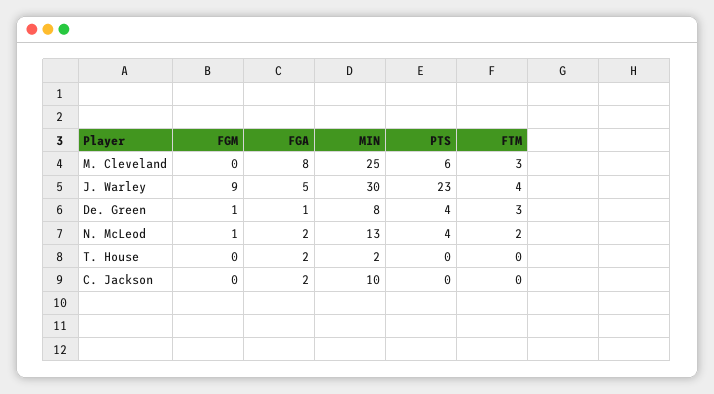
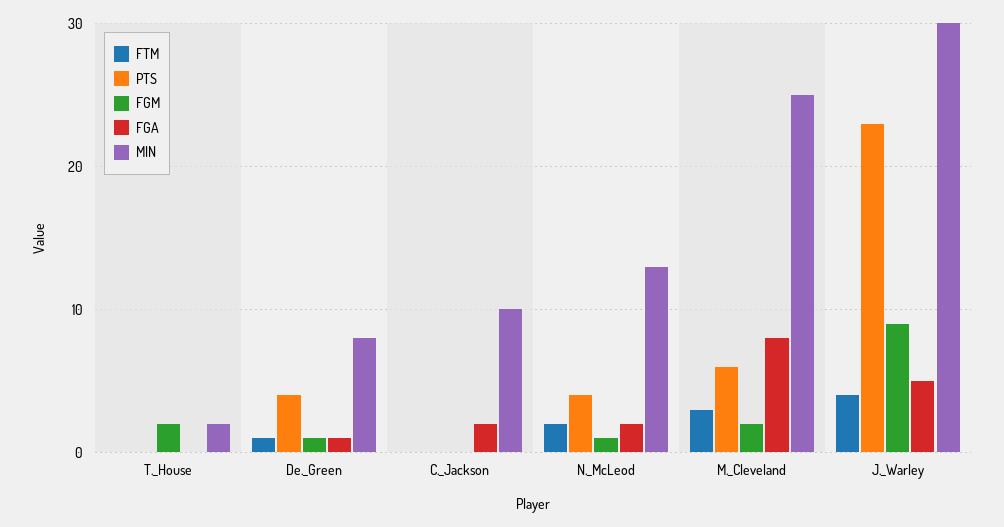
  {
    "FGM": {
-     "M. Cleveland": 0,
+     "M. Cleveland": 2,
      "J. Warley": 9,
      "De. Green": 1,
      "N. McLeod": 1,
-     "T. House": 0,
+     "T. House": 2,
      "C. Jackson": 0
    },
    "FGA": {
      "M. Cleveland": 8,
      "J. Warley": 5,
      "De. Green": 1,
      "N. McLeod": 2,
-     "T. House": 2,
+     "T. House": 0,
      "C. Jackson": 2
    },
    "MIN": {
      "M. Cleveland": 25,
      "J. Warley": 30,
      "De. Green": 8,
      "N. McLeod": 13,
      "T. House": 2,
      "C. Jackson": 10
    },
    "PTS": {
      "M. Cleveland": 6,
      "J. Warley": 23,
      "De. Green": 4,
      "N. McLeod": 4,
      "T. House": 0,
      "C. Jackson": 0
    },
    "FTM": {
      "M. Cleveland": 3,
      "J. Warley": 4,
-     "De. Green": 3,
+     "De. Green": 1,
      "N. McLeod": 2,
      "T. House": 0,
      "C. Jackson": 0
    }
  }

